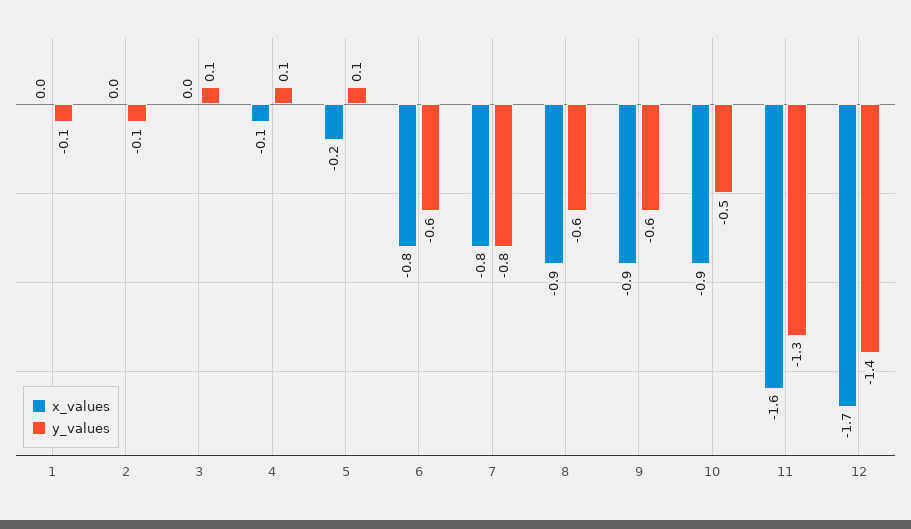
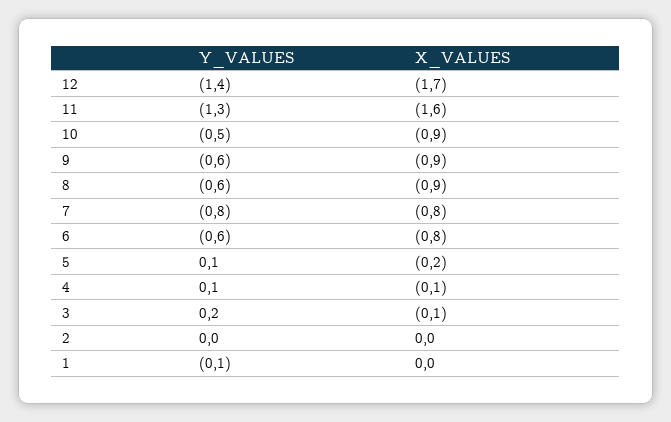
  {
    "x_values": {
      "1": 0,
      "2": 0,
-     "3": 0,
+     "3": -0.1,
      "4": -0.1,
      "5": -0.2,
      "6": -0.8,
      "7": -0.8,
      "8": -0.9,
      "9": -0.9,
      "10": -0.9,
      "11": -1.6,
      "12": -1.7
    },
    "y_values": {
      "1": -0.1,
-     "2": -0.1,
+     "2": 0,
-     "3": 0.1,
+     "3": 0.2,
      "4": 0.1,
      "5": 0.1,
      "6": -0.6,
      "7": -0.8,
      "8": -0.6,
      "9": -0.6,
      "10": -0.5,
      "11": -1.3,
      "12": -1.4
    }
  }

